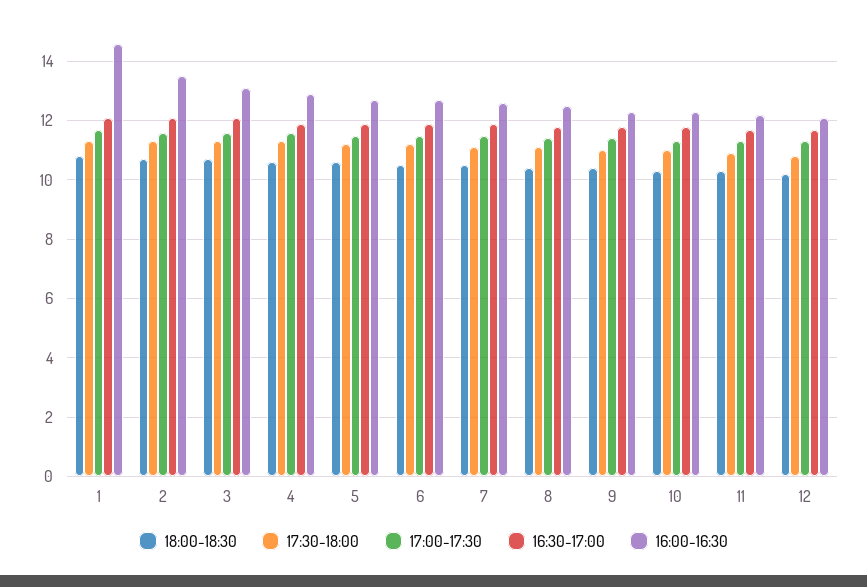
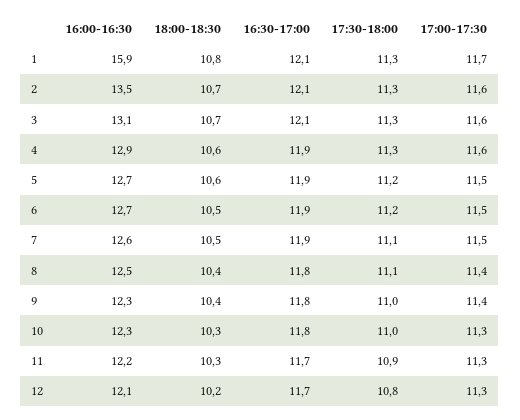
  {
    "18:00-18:30": {
      "1": 10.8,
      "2": 10.7,
      "3": 10.7,
      "4": 10.6,
      "5": 10.6,
      "6": 10.5,
      "7": 10.5,
      "8": 10.4,
      "9": 10.4,
      "10": 10.3,
      "11": 10.3,
      "12": 10.2
    },
    "17:30-18:00": {
      "1": 11.3,
      "2": 11.3,
      "3": 11.3,
      "4": 11.3,
      "5": 11.2,
      "6": 11.2,
      "7": 11.1,
      "8": 11.1,
      "9": 11,
      "10": 11,
      "11": 10.9,
      "12": 10.8
    },
    "17:00-17:30": {
      "1": 11.7,
      "2": 11.6,
      "3": 11.6,
      "4": 11.6,
      "5": 11.5,
      "6": 11.5,
      "7": 11.5,
      "8": 11.4,
      "9": 11.4,
      "10": 11.3,
      "11": 11.3,
      "12": 11.3
    },
    "16:30-17:00": {
      "1": 12.1,
      "2": 12.1,
      "3": 12.1,
      "4": 11.9,
      "5": 11.9,
      "6": 11.9,
      "7": 11.9,
      "8": 11.8,
      "9": 11.8,
      "10": 11.8,
      "11": 11.7,
      "12": 11.7
    },
    "16:00-16:30": {
-     "1": 14.5,
+     "1": 15.9,
      "2": 13.5,
      "3": 13.1,
      "4": 12.9,
      "5": 12.7,
      "6": 12.7,
      "7": 12.6,
      "8": 12.5,
      "9": 12.3,
      "10": 12.3,
      "11": 12.2,
      "12": 12.1
    }
  }

